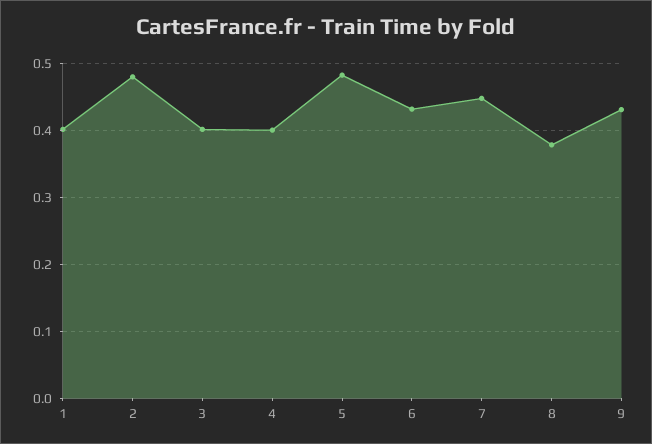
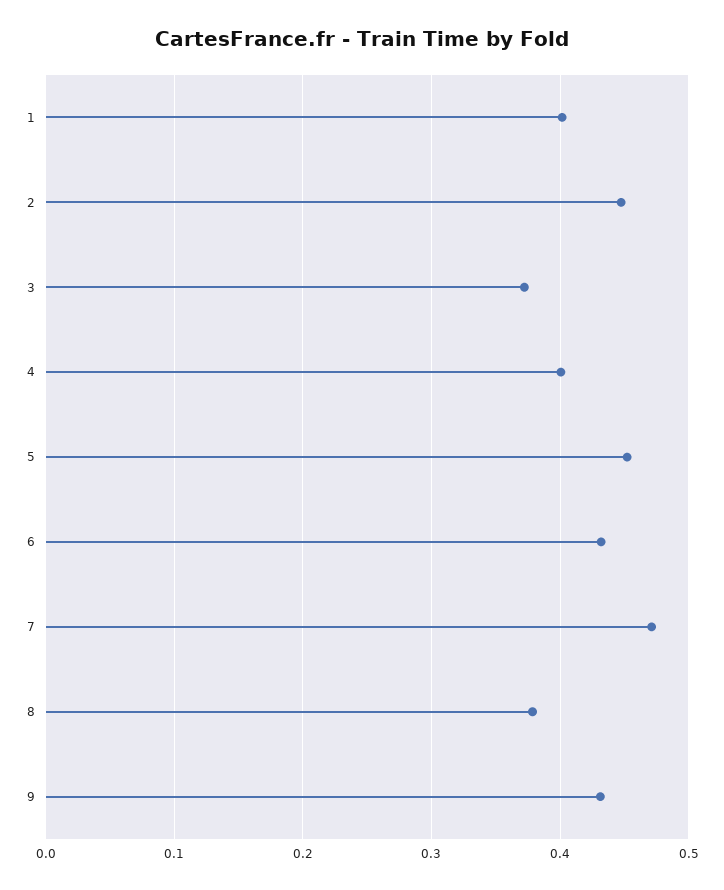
  {
    "1": 0.4,
-   "2": 0.48,
+   "2": 0.45,
-   "3": 0.4,
+   "3": 0.37,
    "4": 0.4,
-   "5": 0.48,
+   "5": 0.45,
    "6": 0.43,
-   "7": 0.45,
+   "7": 0.47,
    "8": 0.38,
    "9": 0.43
  }

